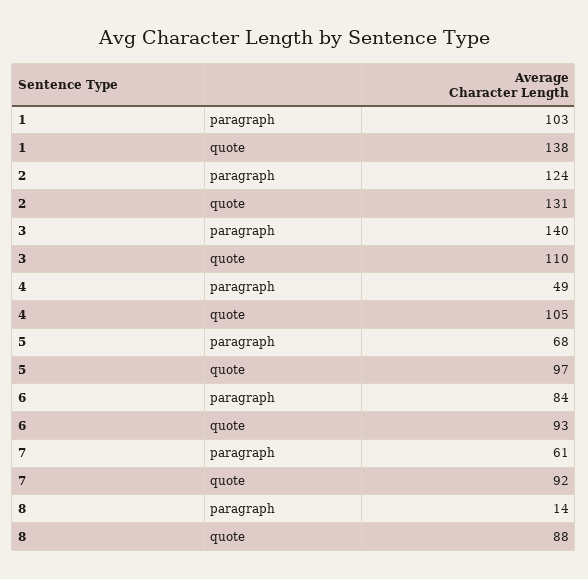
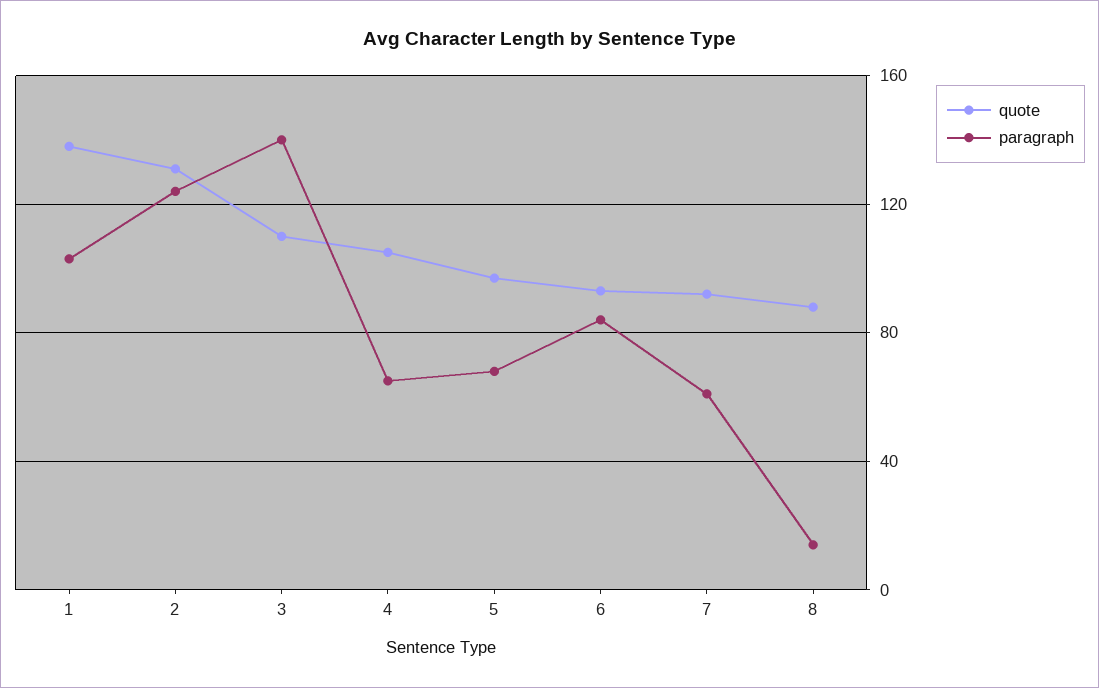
  {
    "paragraph": {
      "1": 103,
      "2": 124,
      "3": 140,
-     "4": 49,
+     "4": 65,
      "5": 68,
      "6": 84,
      "7": 61,
      "8": 14
    },
    "quote": {
      "1": 138,
      "2": 131,
      "3": 110,
      "4": 105,
      "5": 97,
      "6": 93,
      "7": 92,
      "8": 88
    }
  }

